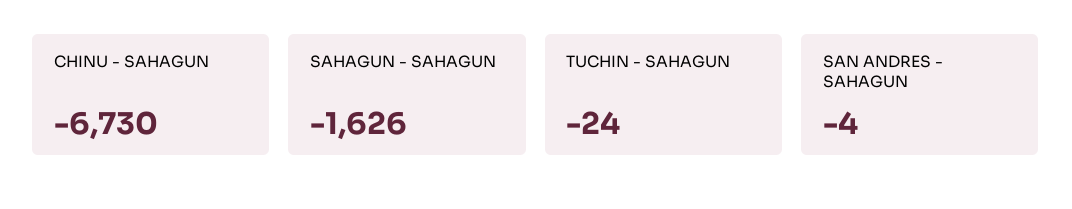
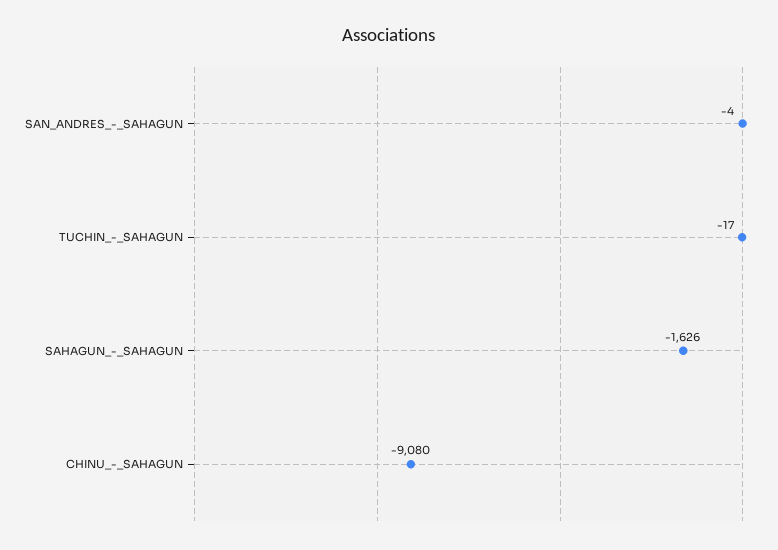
  {
-   "CHINU - SAHAGUN": -6730,
+   "CHINU - SAHAGUN": -9080,
    "SAHAGUN - SAHAGUN": -1626,
-   "TUCHIN - SAHAGUN": -24,
+   "TUCHIN - SAHAGUN": -17,
    "SAN ANDRES - SAHAGUN": -4
  }

